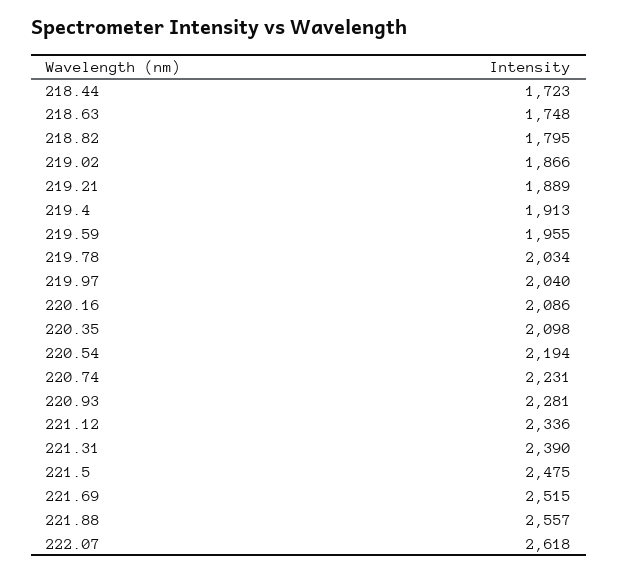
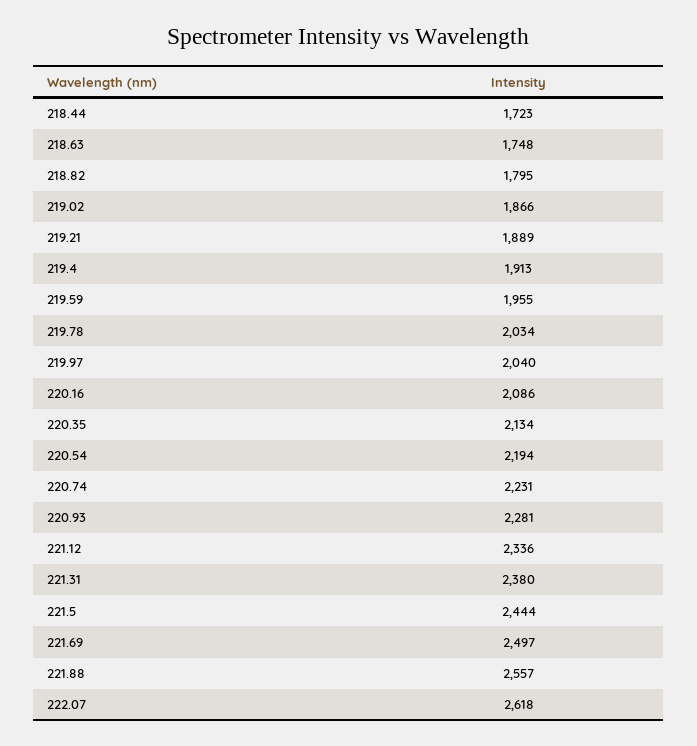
  {
    "218.44": 1723,
    "218.63": 1748,
    "218.82": 1795,
    "219.02": 1866,
    "219.21": 1889,
    "219.4": 1913,
    "219.59": 1955,
    "219.78": 2034,
    "219.97": 2040,
    "220.16": 2086,
-   "220.35": 2098,
+   "220.35": 2134,
    "220.54": 2194,
    "220.74": 2231,
    "220.93": 2281,
    "221.12": 2336,
-   "221.31": 2390,
+   "221.31": 2380,
-   "221.5": 2475,
+   "221.5": 2444,
-   "221.69": 2515,
+   "221.69": 2497,
    "221.88": 2557,
    "222.07": 2618
  }

